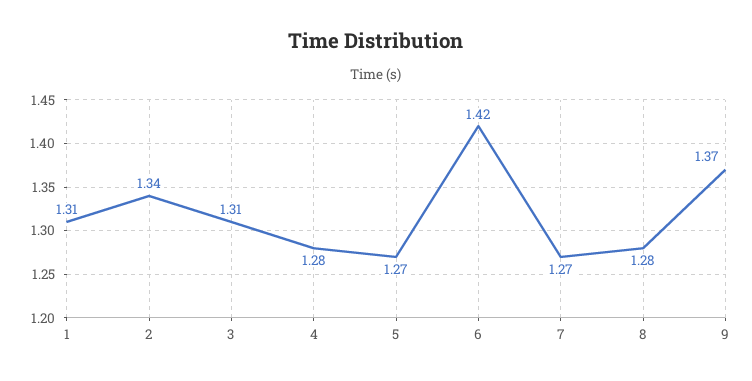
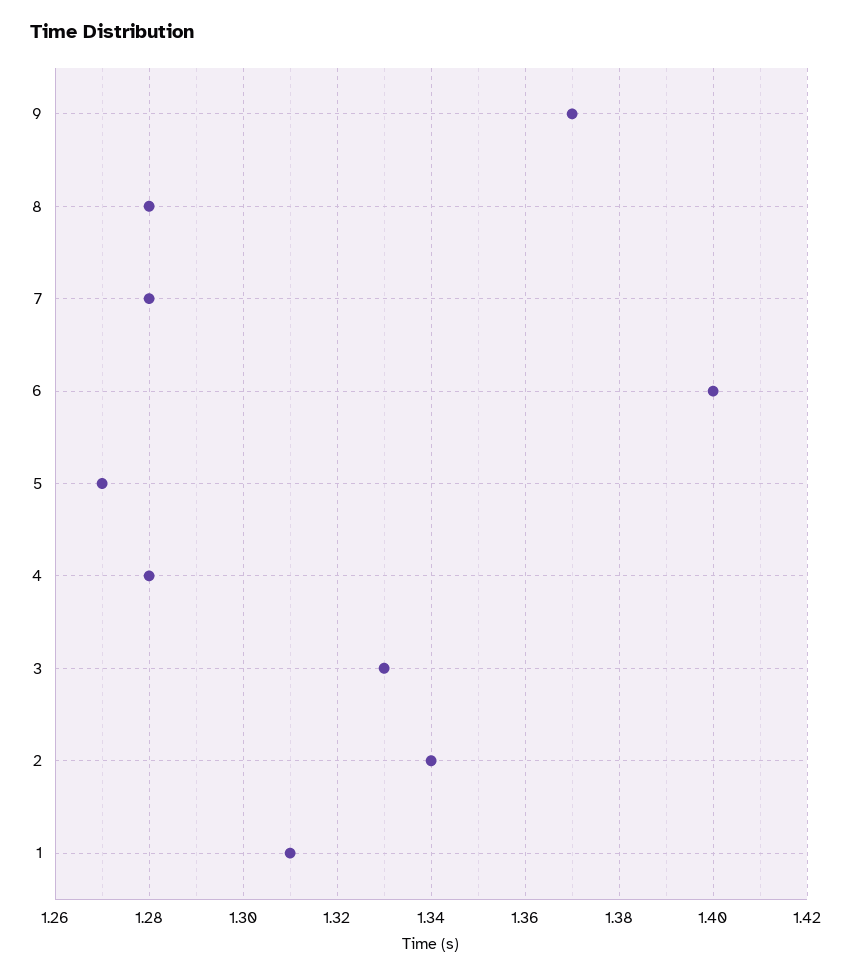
  {
    "1": 1.31,
    "2": 1.34,
-   "3": 1.31,
+   "3": 1.33,
    "4": 1.28,
    "5": 1.27,
-   "6": 1.42,
+   "6": 1.4,
-   "7": 1.27,
+   "7": 1.28,
    "8": 1.28,
    "9": 1.37
  }

